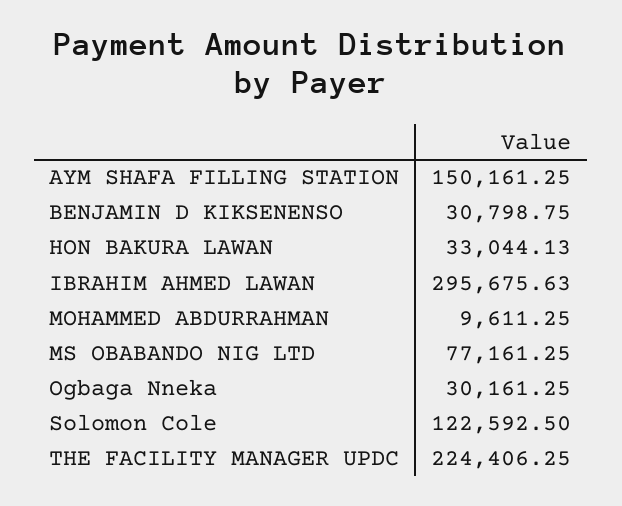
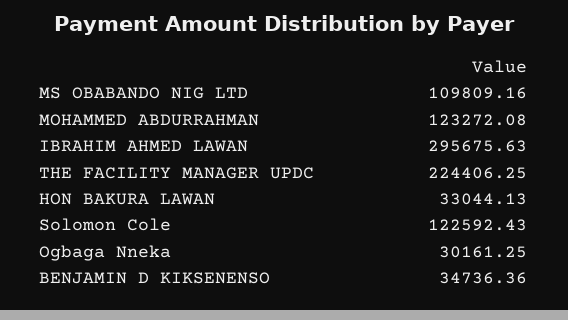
  {
-   "AYM SHAFA FILLING STATION": 150161.25,
-   "BENJAMIN D KIKSENENSO": 30798.75,
+   "BENJAMIN D KIKSENENSO": 34736.36,
    "HON BAKURA LAWAN": 33044.13,
    "IBRAHIM AHMED LAWAN": 295675.63,
-   "MOHAMMED ABDURRAHMAN": 9611.25,
+   "MOHAMMED ABDURRAHMAN": 123272.08,
-   "MS OBABANDO NIG LTD": 77161.25,
+   "MS OBABANDO NIG LTD": 109809.16,
    "Ogbaga Nneka": 30161.25,
-   "Solomon Cole": 122592.5,
+   "Solomon Cole": 122592.43,
    "THE FACILITY MANAGER UPDC": 224406.25
  }

